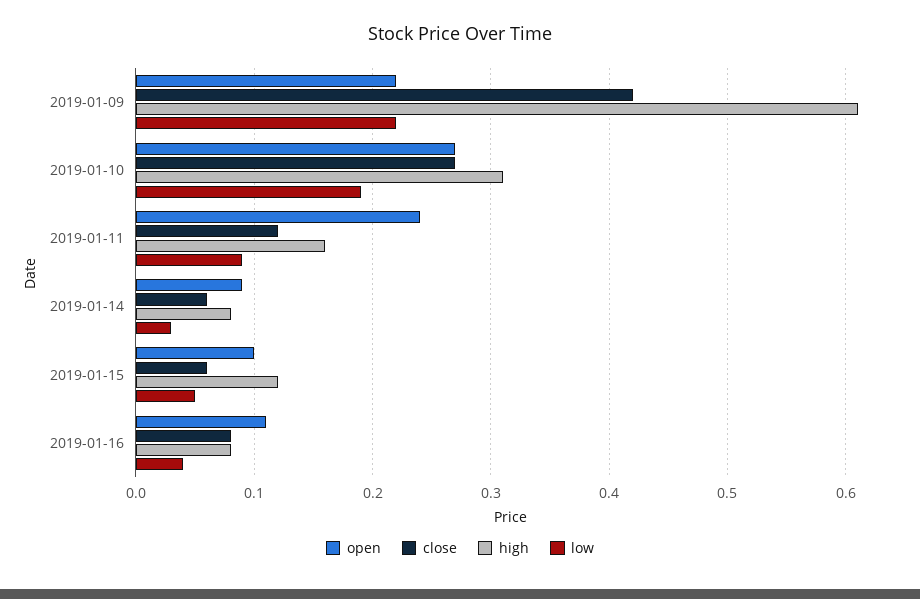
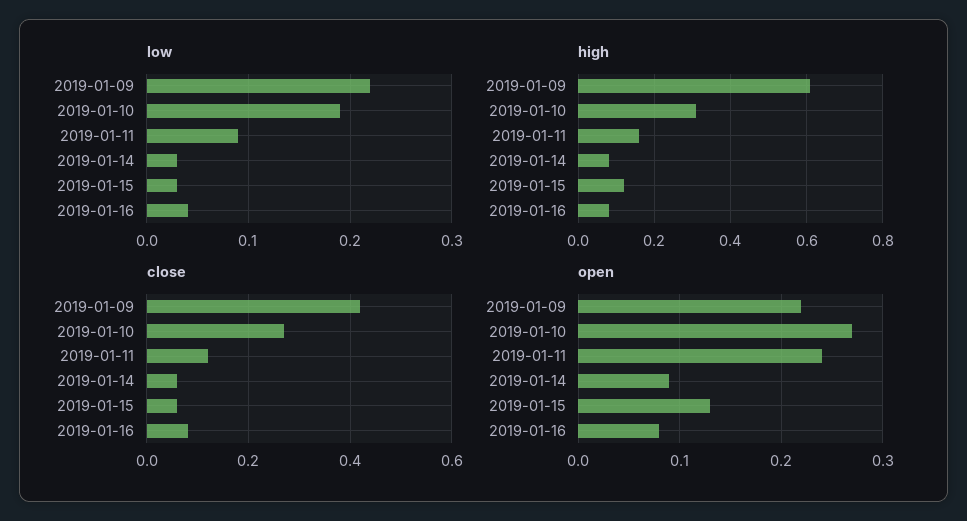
  {
    "open": {
      "2019-01-09": 0.22,
      "2019-01-10": 0.27,
      "2019-01-11": 0.24,
      "2019-01-14": 0.09,
-     "2019-01-15": 0.1,
+     "2019-01-15": 0.13,
-     "2019-01-16": 0.11
+     "2019-01-16": 0.08
    },
    "close": {
      "2019-01-09": 0.42,
      "2019-01-10": 0.27,
      "2019-01-11": 0.12,
      "2019-01-14": 0.06,
      "2019-01-15": 0.06,
      "2019-01-16": 0.08
    },
    "high": {
      "2019-01-09": 0.61,
      "2019-01-10": 0.31,
      "2019-01-11": 0.16,
      "2019-01-14": 0.08,
      "2019-01-15": 0.12,
      "2019-01-16": 0.08
    },
    "low": {
      "2019-01-09": 0.22,
      "2019-01-10": 0.19,
      "2019-01-11": 0.09,
      "2019-01-14": 0.03,
-     "2019-01-15": 0.05,
+     "2019-01-15": 0.03,
      "2019-01-16": 0.04
    }
  }

